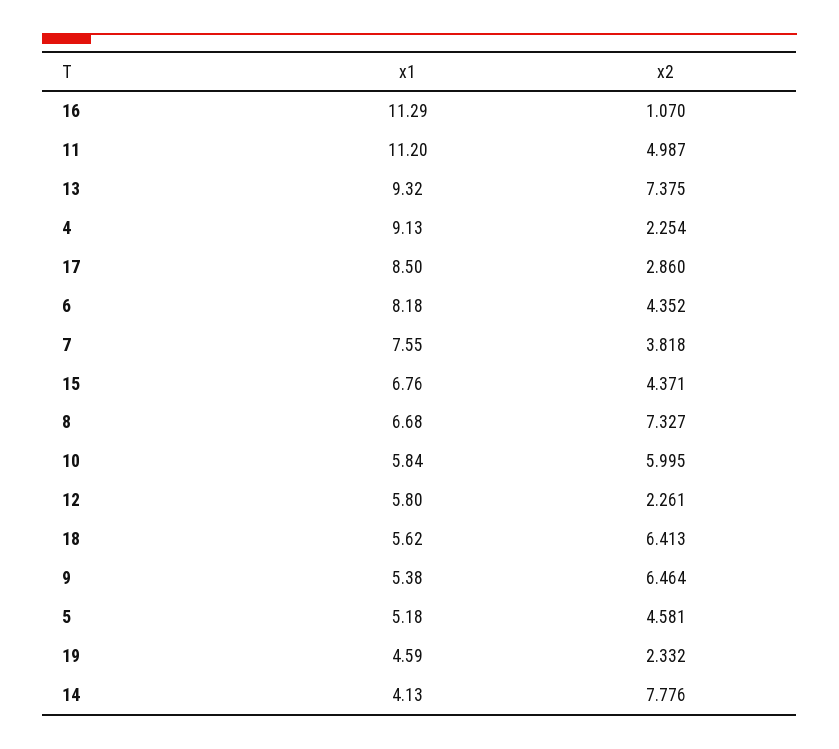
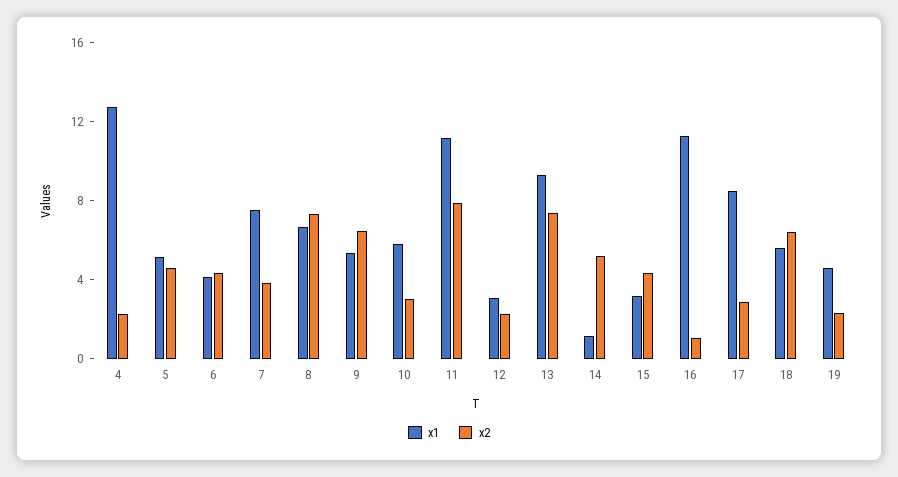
  {
    "x1": {
      "16": 11.29,
      "11": 11.2,
      "13": 9.32,
-     "4": 9.13,
+     "4": 13,
      "17": 8.5,
-     "6": 8.18,
+     "6": 4,
      "7": 7.55,
-     "15": 6.76,
+     "15": 3,
      "8": 6.68,
      "10": 5.84,
-     "12": 5.8,
+     "12": 3,
      "18": 5.62,
      "9": 5.38,
      "5": 5.18,
      "19": 4.59,
-     "14": 4.13
+     "14": 1
    },
    "x2": {
      "16": 1.07,
-     "11": 4.987,
+     "11": 8,
      "13": 7.375,
      "4": 2.254,
      "17": 2.86,
      "6": 4.352,
      "7": 3.818,
      "15": 4.371,
      "8": 7.327,
-     "10": 5.995,
+     "10": 3,
      "12": 2.261,
      "18": 6.413,
      "9": 6.464,
      "5": 4.581,
      "19": 2.332,
-     "14": 7.776
+     "14": 5
    }
  }

